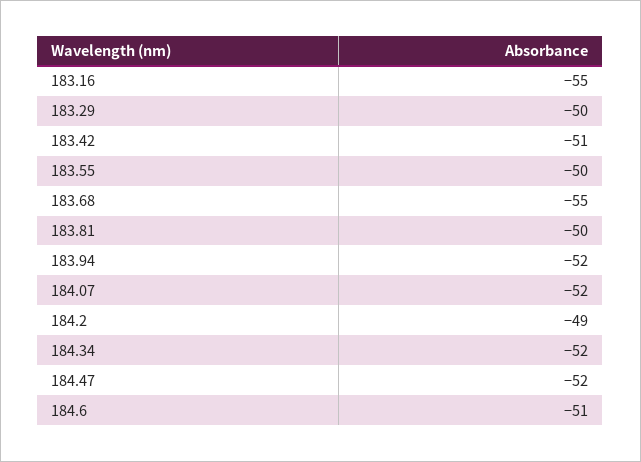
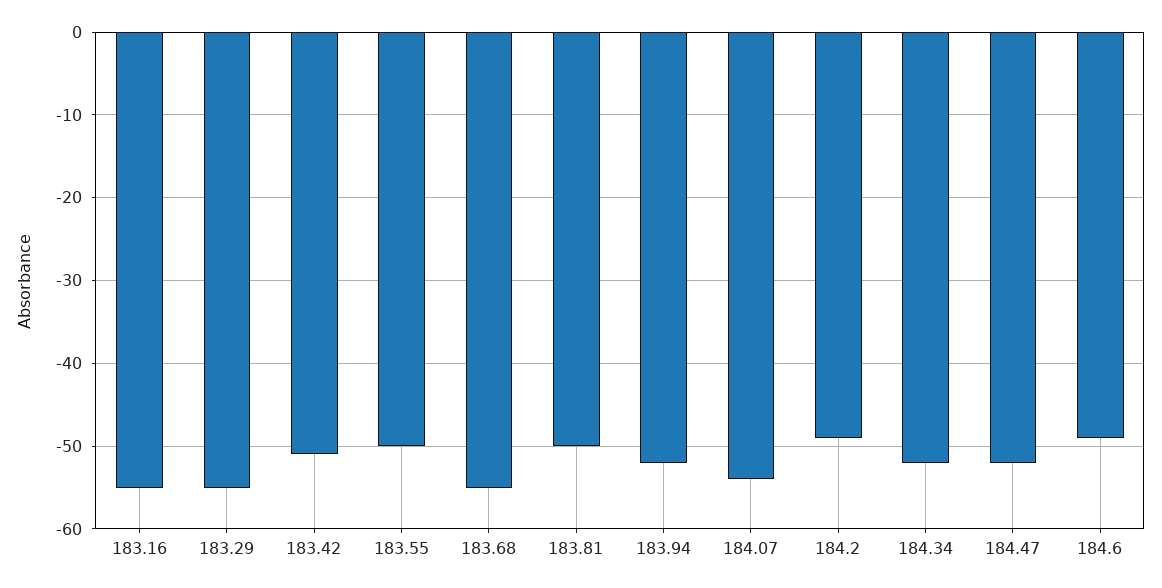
  {
    "183.16": -55,
-   "183.29": -50,
+   "183.29": -55,
    "183.42": -51,
    "183.55": -50,
    "183.68": -55,
    "183.81": -50,
    "183.94": -52,
-   "184.07": -52,
+   "184.07": -54,
    "184.2": -49,
    "184.34": -52,
    "184.47": -52,
-   "184.6": -51
+   "184.6": -49
  }

